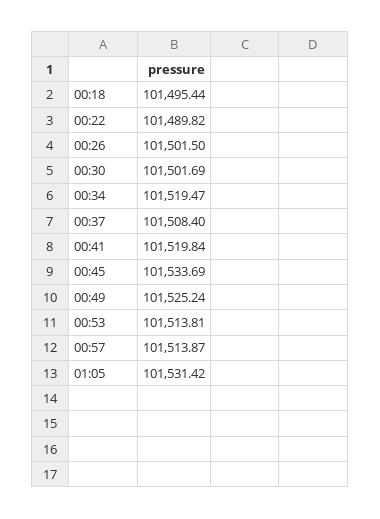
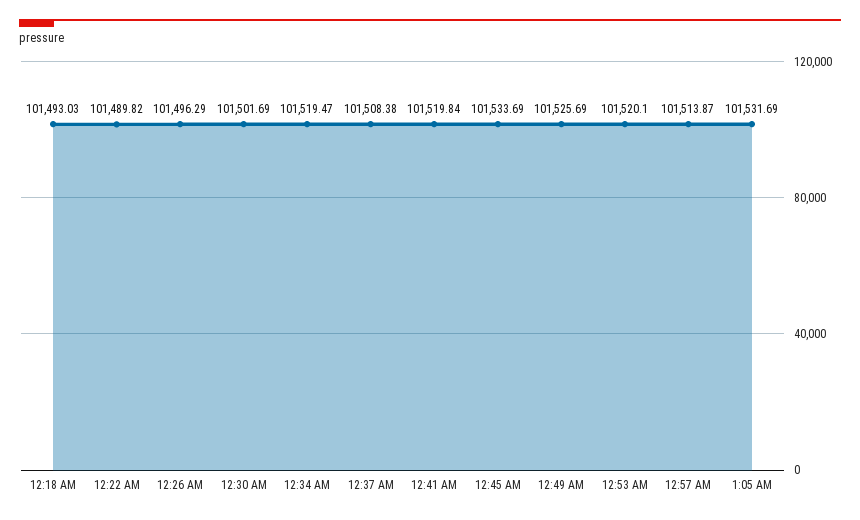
  {
-   "00:18": 101495.44,
+   "00:18": 101493.03,
    "00:22": 101489.82,
-   "00:26": 101501.5,
+   "00:26": 101496.29,
    "00:30": 101501.69,
    "00:34": 101519.47,
-   "00:37": 101508.4,
+   "00:37": 101508.38,
    "00:41": 101519.84,
    "00:45": 101533.69,
-   "00:49": 101525.24,
+   "00:49": 101525.69,
-   "00:53": 101513.81,
+   "00:53": 101520.1,
    "00:57": 101513.87,
-   "01:05": 101531.42
+   "01:05": 101531.69
  }

